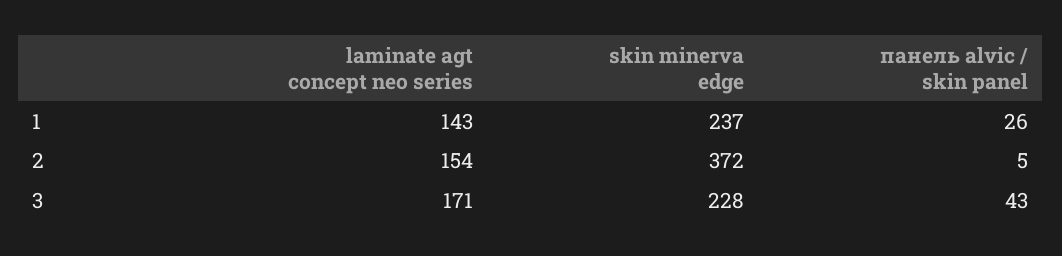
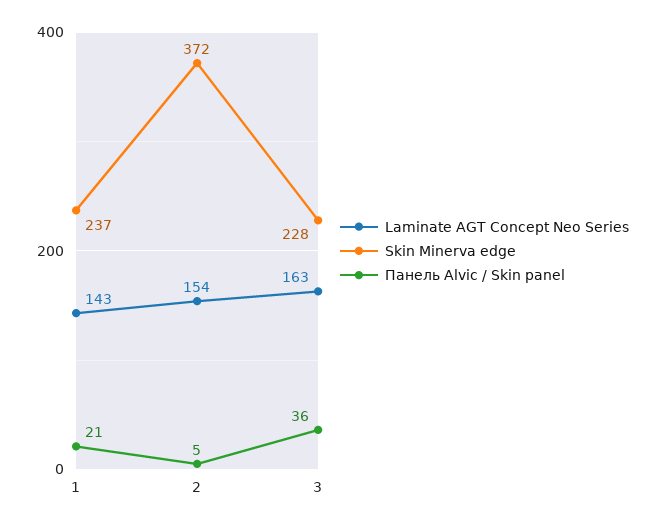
  {
    "laminate agt concept neo series": {
      "1": 143,
      "2": 154,
-     "3": 171
+     "3": 163
    },
    "skin minerva edge": {
      "1": 237,
      "2": 372,
      "3": 228
    },
    "панель alvic / skin panel": {
-     "1": 26,
+     "1": 21,
      "2": 5,
-     "3": 43
+     "3": 36
    }
  }

